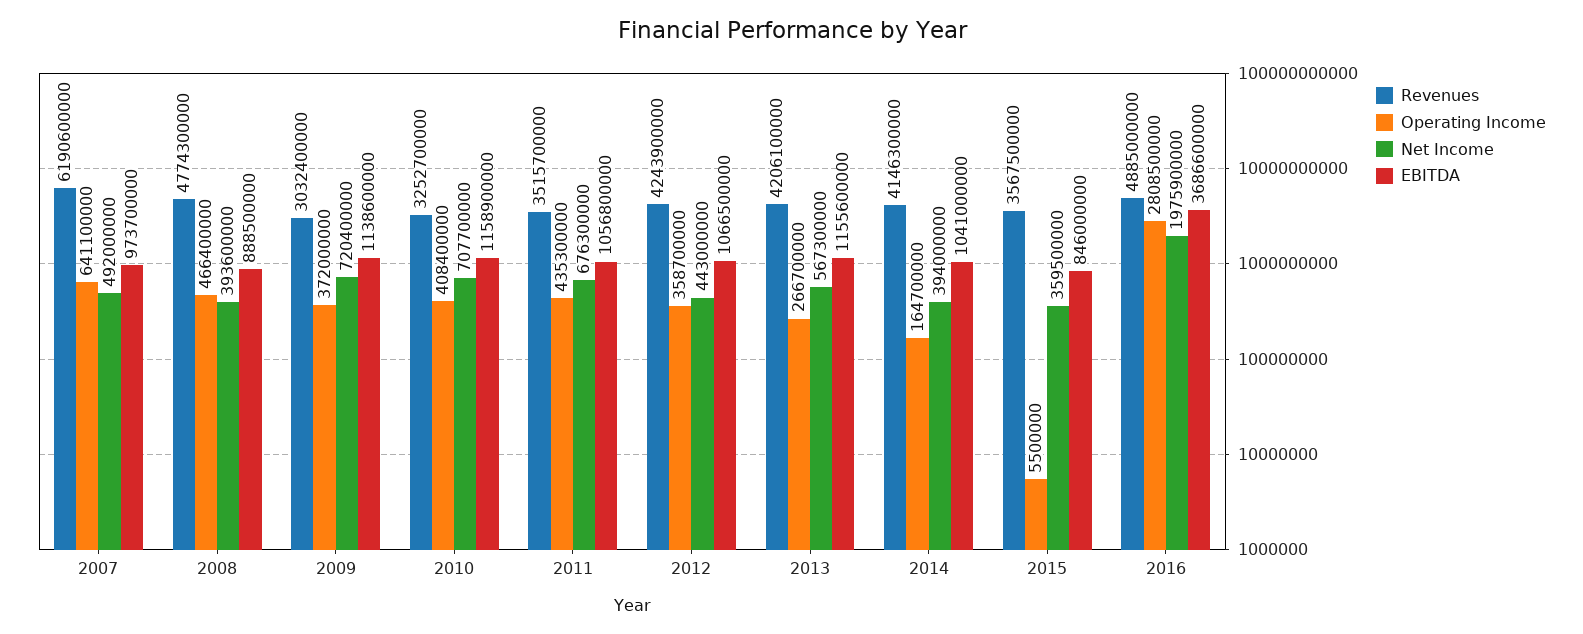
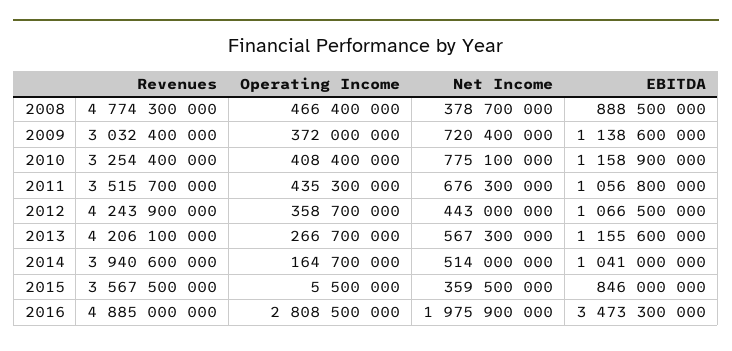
  {
    "Revenues": {
-     "2007": 6190600000,
      "2008": 4774300000,
      "2009": 3032400000,
-     "2010": 3252700000,
+     "2010": 3254400000,
      "2011": 3515700000,
      "2012": 4243900000,
      "2013": 4206100000,
-     "2014": 4146300000,
+     "2014": 3940600000,
      "2015": 3567500000,
      "2016": 4885000000
    },
    "Operating Income": {
-     "2007": 641100000,
      "2008": 466400000,
      "2009": 372000000,
      "2010": 408400000,
      "2011": 435300000,
      "2012": 358700000,
      "2013": 266700000,
      "2014": 164700000,
      "2015": 5500000,
      "2016": 2808500000
    },
    "Net Income": {
-     "2007": 492000000,
-     "2008": 393600000,
+     "2008": 378700000,
      "2009": 720400000,
-     "2010": 707700000,
+     "2010": 775100000,
      "2011": 676300000,
      "2012": 443000000,
      "2013": 567300000,
-     "2014": 394000000,
+     "2014": 514000000,
      "2015": 359500000,
      "2016": 1975900000
    },
    "EBITDA": {
-     "2007": 973700000,
      "2008": 888500000,
      "2009": 1138600000,
      "2010": 1158900000,
      "2011": 1056800000,
      "2012": 1066500000,
      "2013": 1155600000,
      "2014": 1041000000,
      "2015": 846000000,
-     "2016": 3686600000
+     "2016": 3473300000
    }
  }

